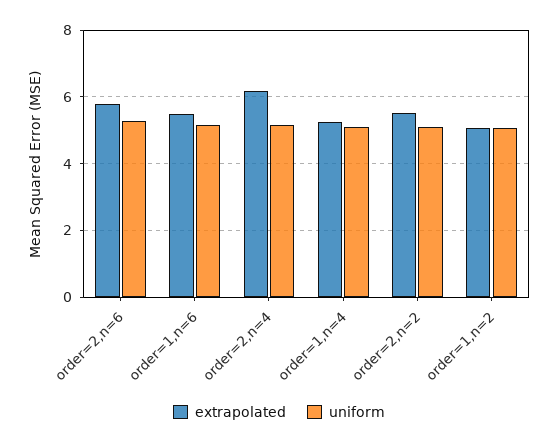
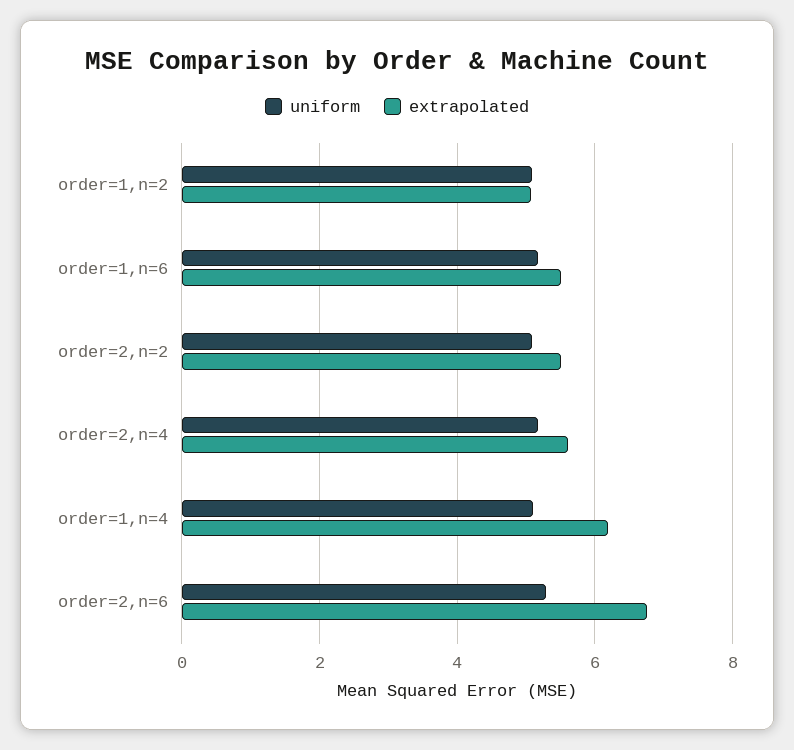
  {
    "extrapolated": {
-     "order=2,n=6": 5.8,
+     "order=2,n=6": 6.8,
      "order=1,n=6": 5.6,
-     "order=2,n=4": 6.2,
+     "order=2,n=4": 5.6,
-     "order=1,n=4": 5.2,
+     "order=1,n=4": 6.2,
      "order=2,n=2": 5.6,
      "order=1,n=2": 5
    },
    "uniform": {
      "order=2,n=6": 5.2,
      "order=1,n=6": 5.2,
      "order=2,n=4": 5.2,
      "order=1,n=4": 5.2,
      "order=2,n=2": 5,
      "order=1,n=2": 5
    }
  }

